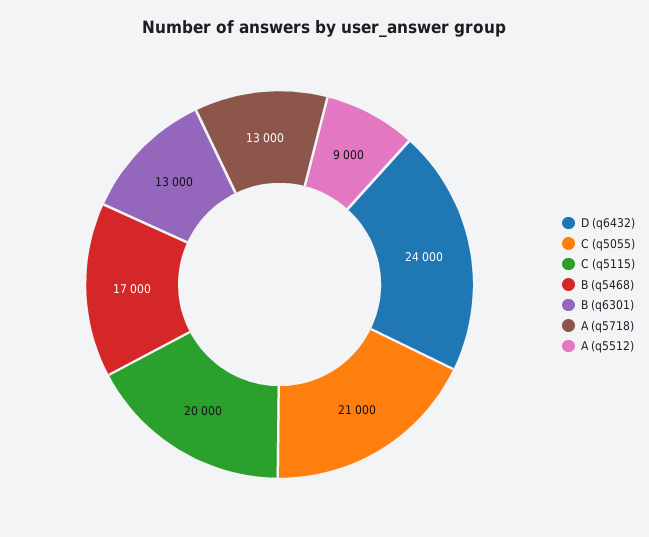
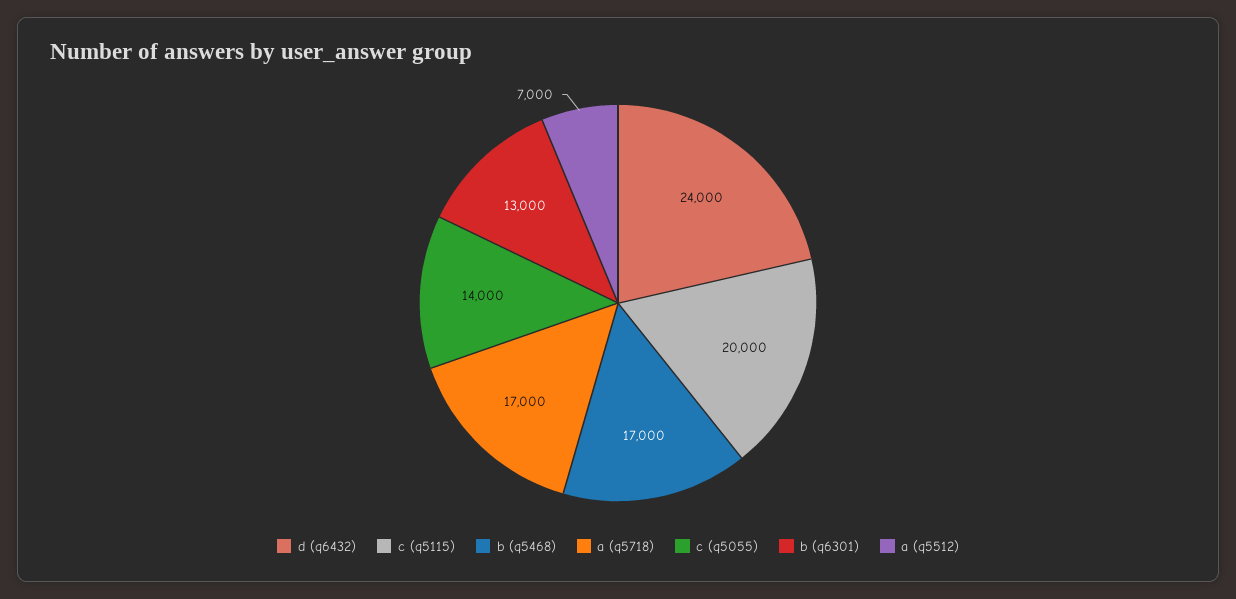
  {
    "D (q6432)": 24000,
-   "C (q5055)": 21000,
+   "C (q5055)": 14000,
    "C (q5115)": 20000,
    "B (q5468)": 17000,
    "B (q6301)": 13000,
-   "A (q5718)": 13000,
+   "A (q5718)": 17000,
-   "A (q5512)": 9000
+   "A (q5512)": 7000
  }

